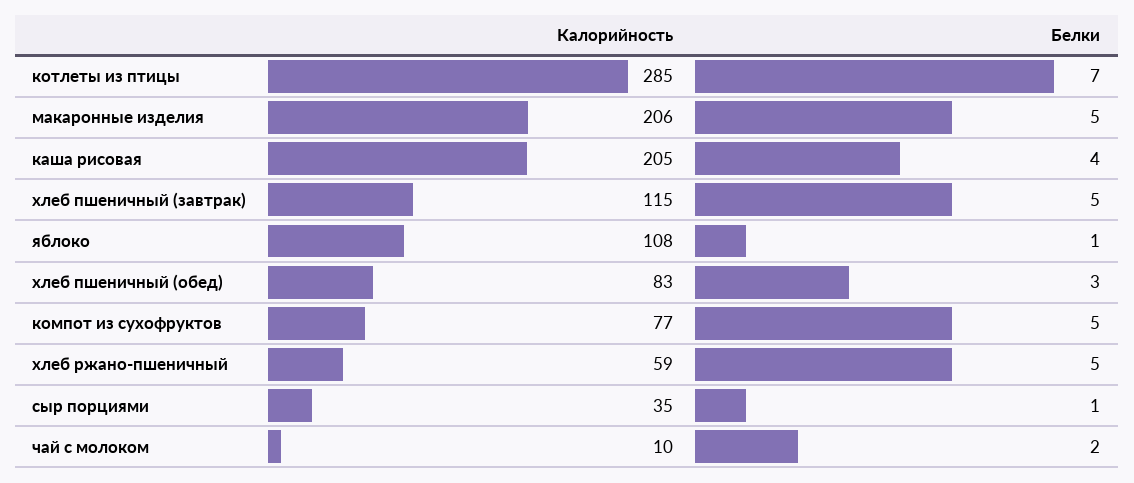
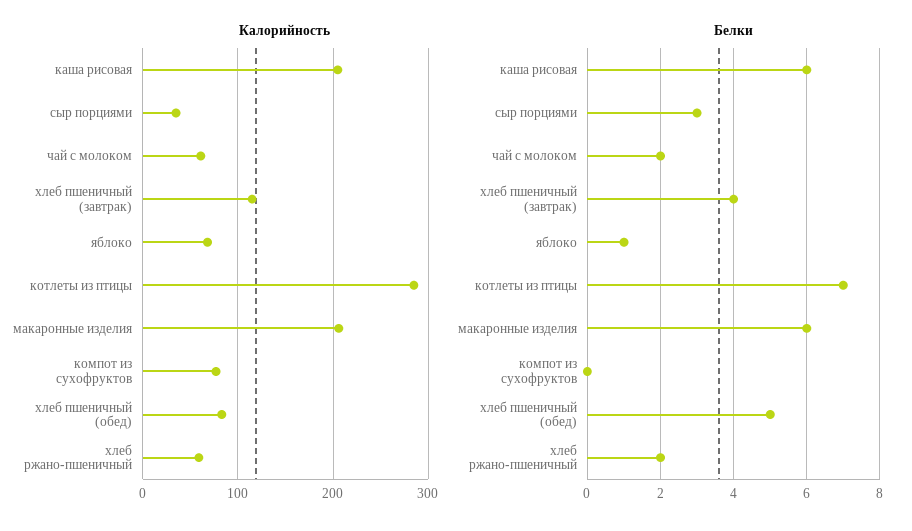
  {
    "Калорийность": {
      "котлеты из птицы": 285,
      "макаронные изделия": 206,
      "каша рисовая": 205,
      "хлеб пшеничный (завтрак)": 115,
-     "яблоко": 108,
+     "яблоко": 70,
      "хлеб пшеничный (обед)": 83,
      "компот из сухофруктов": 77,
      "хлеб ржано-пшеничный": 59,
      "сыр порциями": 35,
-     "чай с молоком": 10
+     "чай с молоком": 60
    },
    "Белки": {
      "котлеты из птицы": 7,
-     "макаронные изделия": 5,
+     "макаронные изделия": 6,
-     "каша рисовая": 4,
+     "каша рисовая": 6,
-     "хлеб пшеничный (завтрак)": 5,
+     "хлеб пшеничный (завтрак)": 4,
      "яблоко": 1,
-     "хлеб пшеничный (обед)": 3,
+     "хлеб пшеничный (обед)": 5,
-     "компот из сухофруктов": 5,
+     "компот из сухофруктов": 0,
-     "хлеб ржано-пшеничный": 5,
+     "хлеб ржано-пшеничный": 2,
-     "сыр порциями": 1,
+     "сыр порциями": 3,
      "чай с молоком": 2
    }
  }

